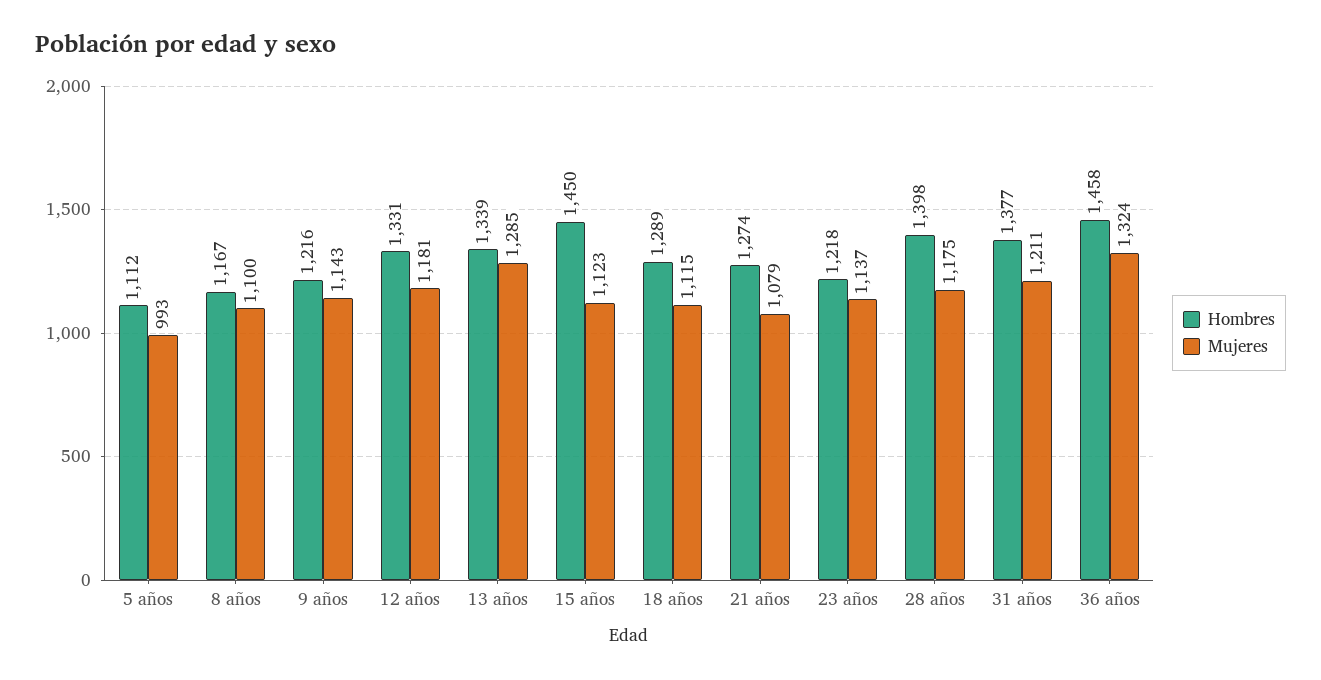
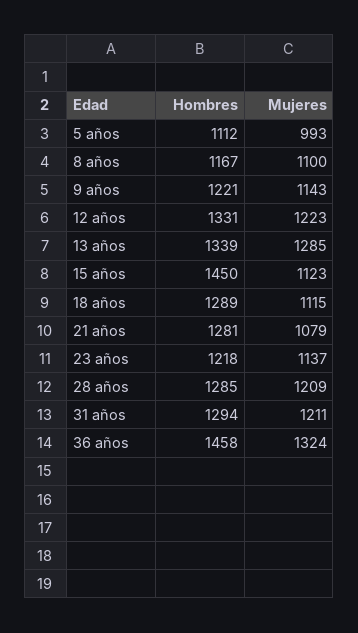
  {
    "Hombres": {
      "5 años": 1112,
      "8 años": 1167,
-     "9 años": 1216,
+     "9 años": 1221,
      "12 años": 1331,
      "13 años": 1339,
      "15 años": 1450,
      "18 años": 1289,
-     "21 años": 1274,
+     "21 años": 1281,
      "23 años": 1218,
-     "28 años": 1398,
+     "28 años": 1285,
-     "31 años": 1377,
+     "31 años": 1294,
      "36 años": 1458
    },
    "Mujeres": {
      "5 años": 993,
      "8 años": 1100,
      "9 años": 1143,
-     "12 años": 1181,
+     "12 años": 1223,
      "13 años": 1285,
      "15 años": 1123,
      "18 años": 1115,
      "21 años": 1079,
      "23 años": 1137,
-     "28 años": 1175,
+     "28 años": 1209,
      "31 años": 1211,
      "36 años": 1324
    }
  }

